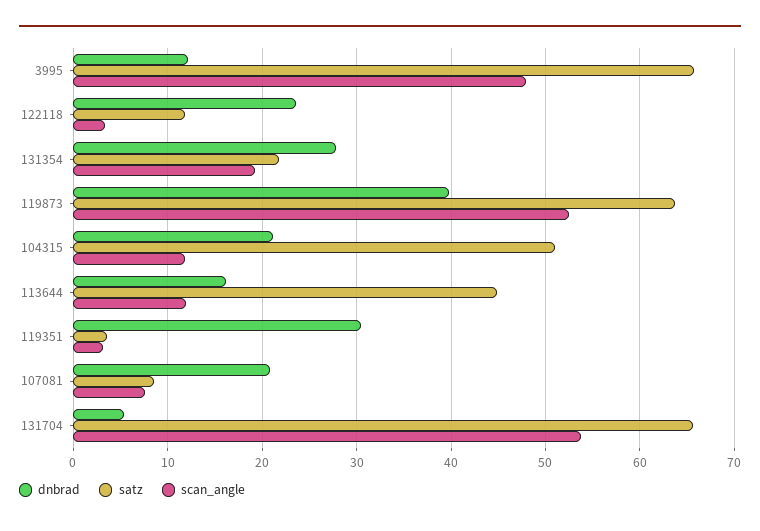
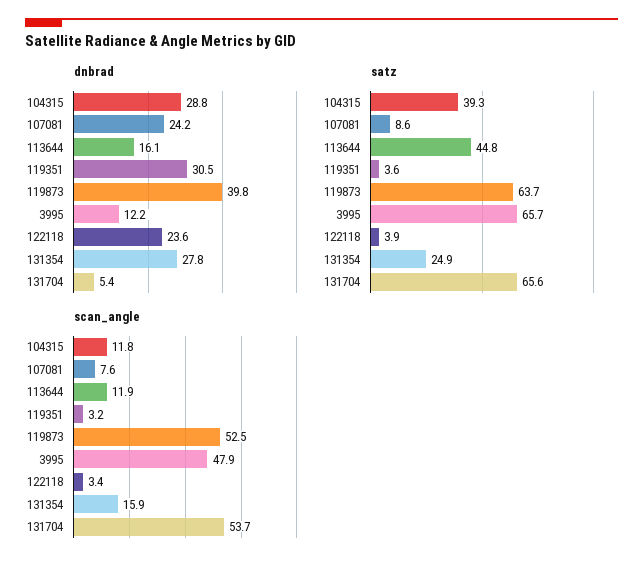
  {
    "dnbrad": {
      "3995": 12.2,
      "122118": 23.6,
      "131354": 27.8,
      "119873": 39.8,
-     "104315": 21,
+     "104315": 28.8,
      "113644": 16.1,
      "119351": 30.5,
-     "107081": 21,
+     "107081": 24.2,
      "131704": 5.4
    },
    "satz": {
      "3995": 65.7,
-     "122118": 12,
+     "122118": 3.9,
-     "131354": 22,
+     "131354": 24.9,
      "119873": 63.7,
-     "104315": 51,
+     "104315": 39.3,
      "113644": 44.8,
      "119351": 3.6,
      "107081": 8.6,
      "131704": 65.6
    },
    "scan_angle": {
      "3995": 47.9,
      "122118": 3.4,
-     "131354": 19,
+     "131354": 15.9,
      "119873": 52.5,
      "104315": 11.8,
      "113644": 11.9,
      "119351": 3.2,
      "107081": 7.6,
      "131704": 53.7
    }
  }

